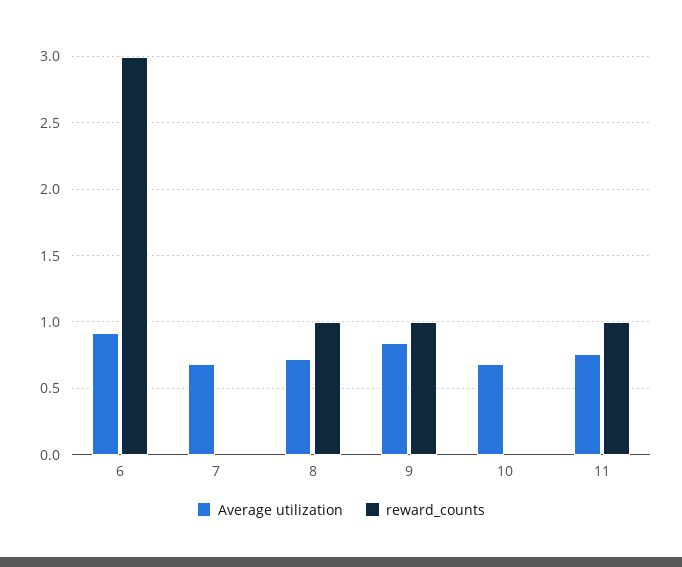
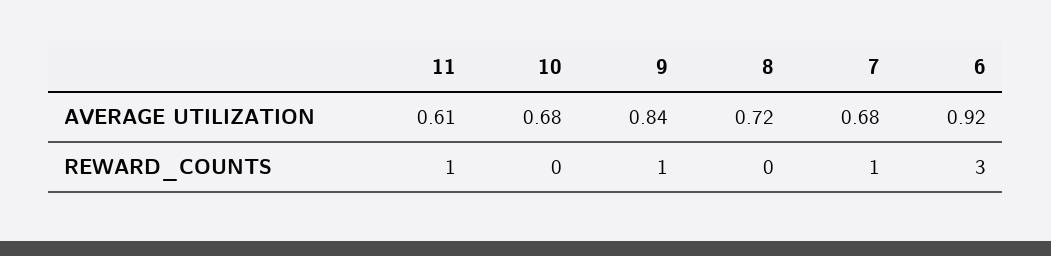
  {
    "Average utilization": {
      "6": 0.92,
      "7": 0.68,
      "8": 0.72,
      "9": 0.84,
      "10": 0.68,
-     "11": 0.75
+     "11": 0.61
    },
    "reward_counts": {
      "6": 3,
-     "7": 0,
+     "7": 1,
-     "8": 1,
+     "8": 0,
      "9": 1,
      "10": 0,
      "11": 1
    }
  }

